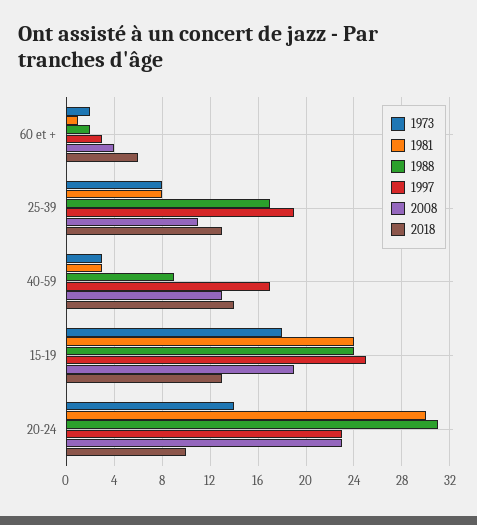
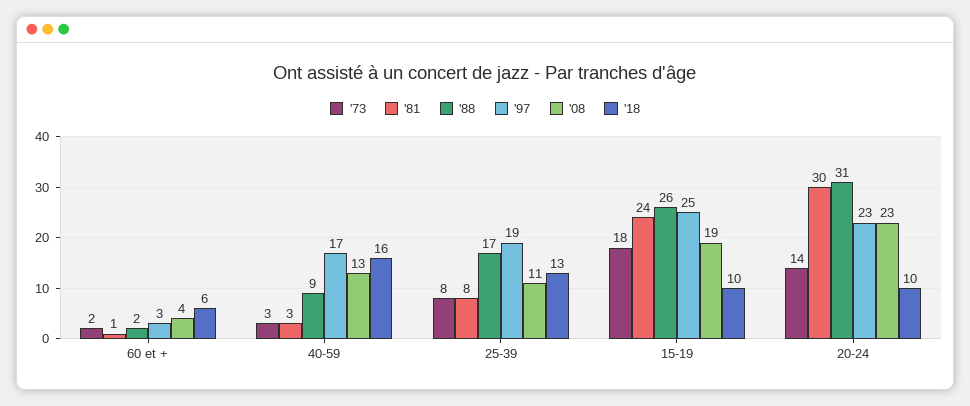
  {
    "1973": {
      "60 et +": 2,
      "25-39": 8,
      "40-59": 3,
      "15-19": 18,
      "20-24": 14
    },
    "1981": {
      "60 et +": 1,
      "25-39": 8,
      "40-59": 3,
      "15-19": 24,
      "20-24": 30
    },
    "1988": {
      "60 et +": 2,
      "25-39": 17,
      "40-59": 9,
-     "15-19": 24,
+     "15-19": 26,
      "20-24": 31
    },
    "1997": {
      "60 et +": 3,
      "25-39": 19,
      "40-59": 17,
      "15-19": 25,
      "20-24": 23
    },
    "2008": {
      "60 et +": 4,
      "25-39": 11,
      "40-59": 13,
      "15-19": 19,
      "20-24": 23
    },
    "2018": {
      "60 et +": 6,
      "25-39": 13,
-     "40-59": 14,
+     "40-59": 16,
-     "15-19": 13,
+     "15-19": 10,
      "20-24": 10
    }
  }

